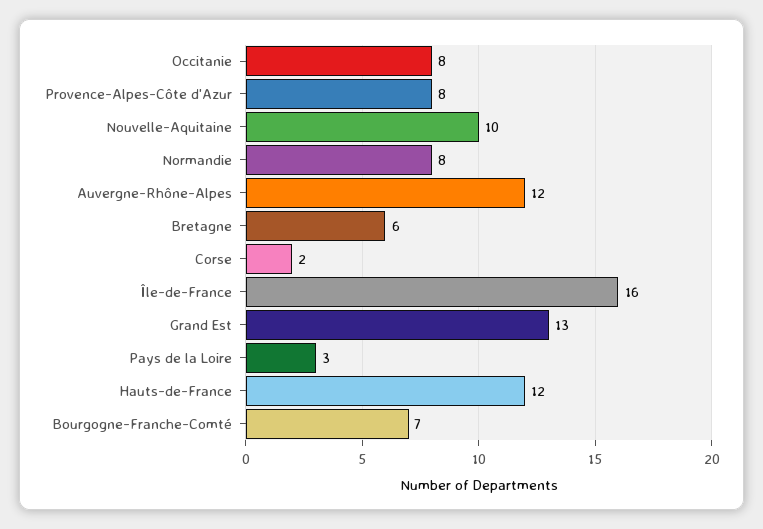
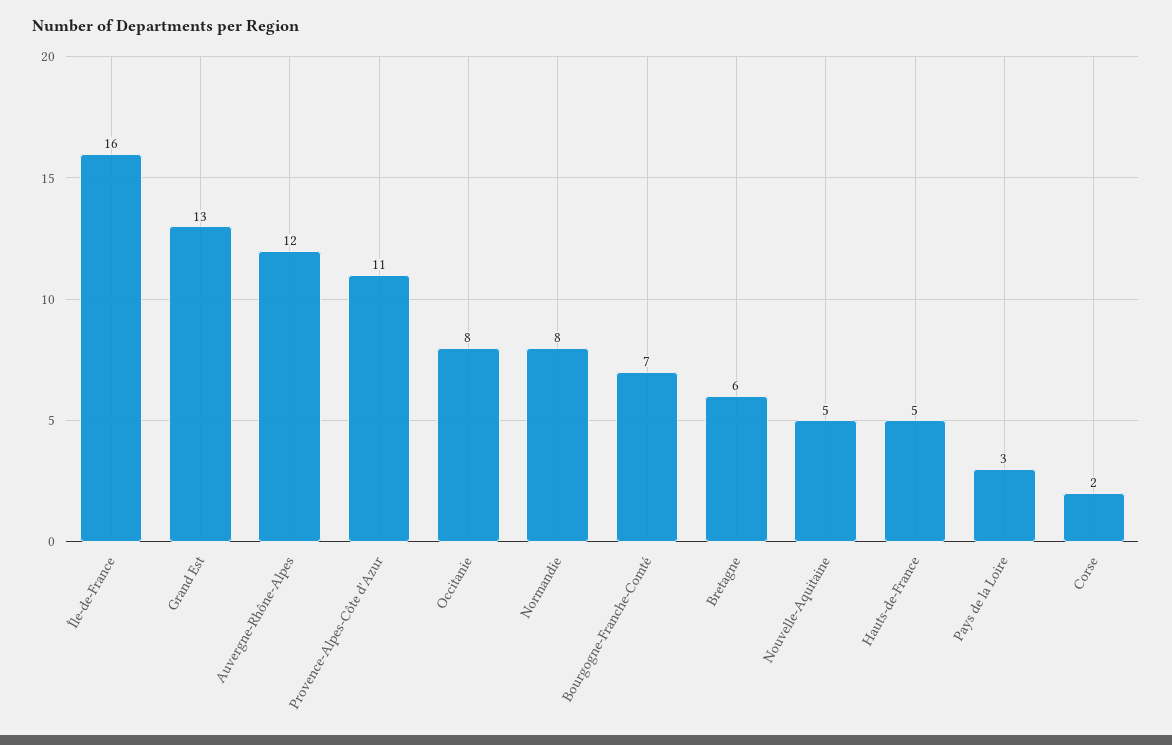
  {
    "Occitanie": 8,
-   "Provence-Alpes-Côte d'Azur": 8,
+   "Provence-Alpes-Côte d'Azur": 11,
-   "Nouvelle-Aquitaine": 10,
+   "Nouvelle-Aquitaine": 5,
    "Normandie": 8,
    "Auvergne-Rhône-Alpes": 12,
    "Bretagne": 6,
    "Corse": 2,
    "Île-de-France": 16,
    "Grand Est": 13,
    "Pays de la Loire": 3,
-   "Hauts-de-France": 12,
+   "Hauts-de-France": 5,
    "Bourgogne-Franche-Comté": 7
  }

